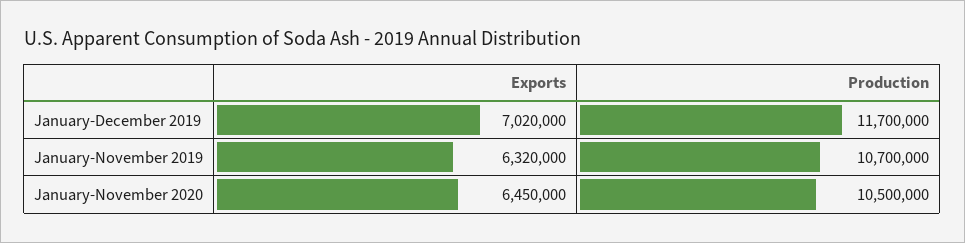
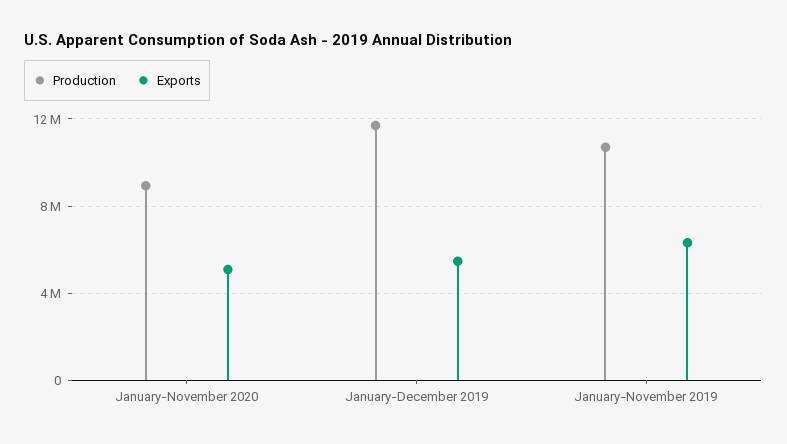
  {
    "Exports": {
-     "January-December 2019": 7020000,
+     "January-December 2019": 5500000,
      "January-November 2019": 6320000,
-     "January-November 2020": 6450000
+     "January-November 2020": 5000000
    },
    "Production": {
      "January-December 2019": 11700000,
      "January-November 2019": 10700000,
-     "January-November 2020": 10500000
+     "January-November 2020": 9000000
    }
  }

